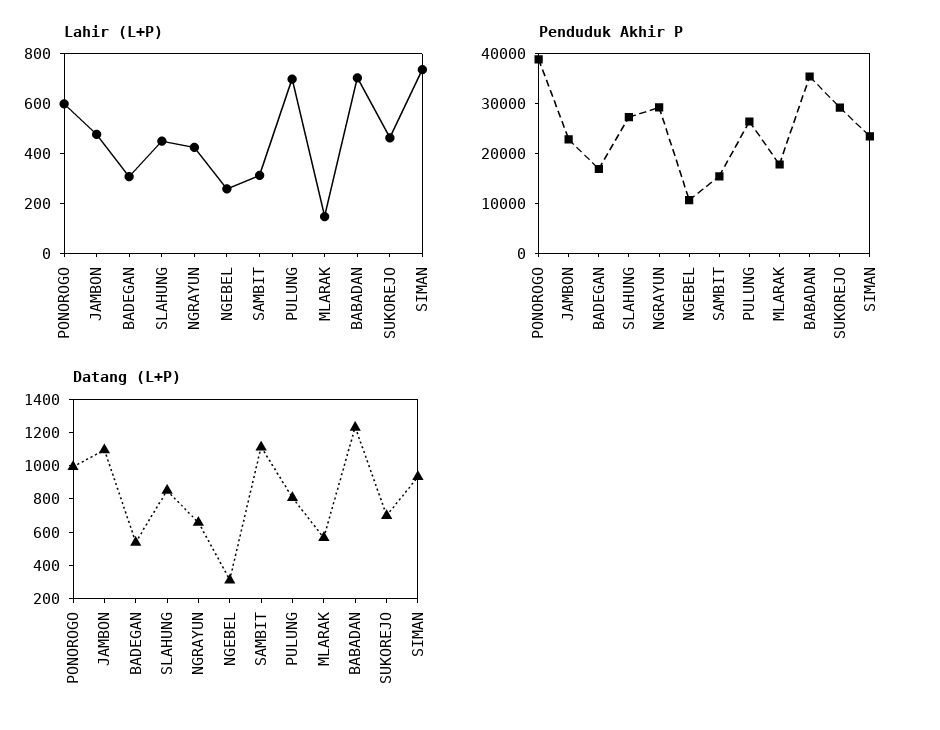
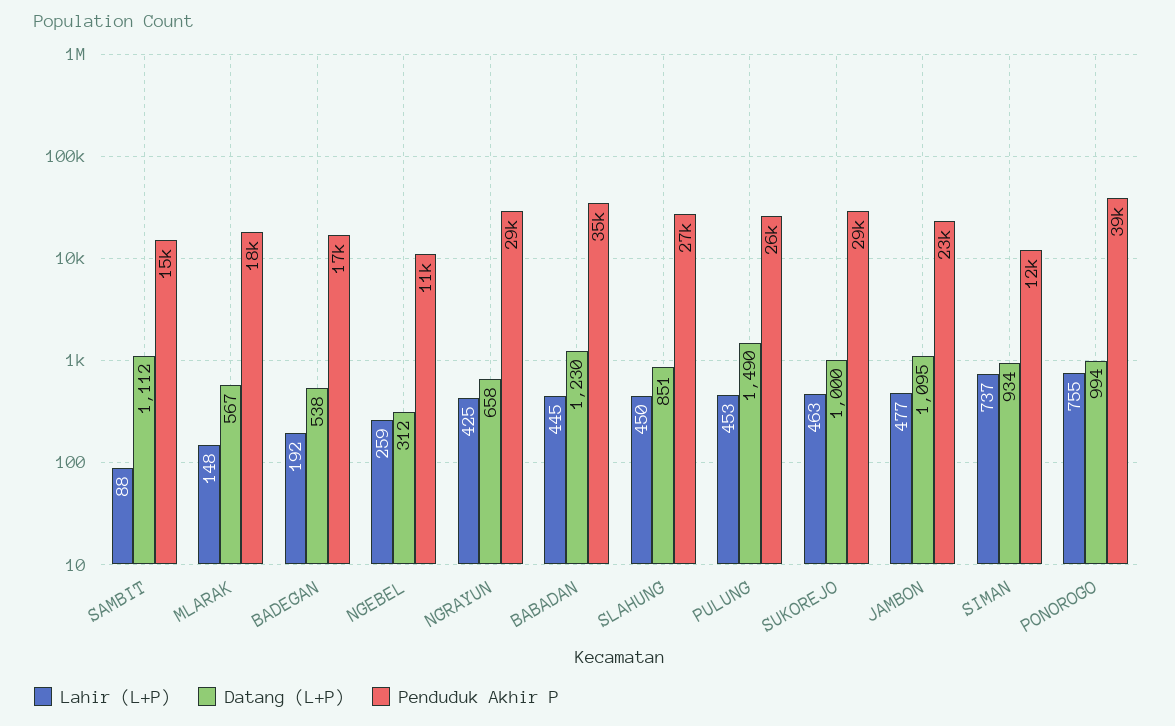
  {
    "Lahir (L+P)": {
-     "PONOROGO": 600,
+     "PONOROGO": 755,
      "JAMBON": 477,
-     "BADEGAN": 300,
+     "BADEGAN": 192,
      "SLAHUNG": 450,
      "NGRAYUN": 425,
      "NGEBEL": 259,
-     "SAMBIT": 300,
+     "SAMBIT": 88,
-     "PULUNG": 700,
+     "PULUNG": 453,
      "MLARAK": 148,
-     "BABADAN": 700,
+     "BABADAN": 445,
      "SUKOREJO": 463,
      "SIMAN": 737
    },
    "Penduduk Akhir P": {
      "PONOROGO": 39000,
      "JAMBON": 23000,
      "BADEGAN": 17000,
      "SLAHUNG": 27000,
      "NGRAYUN": 29000,
      "NGEBEL": 11000,
      "SAMBIT": 15000,
      "PULUNG": 26000,
      "MLARAK": 18000,
      "BABADAN": 35000,
      "SUKOREJO": 29000,
-     "SIMAN": 24000
+     "SIMAN": 12000
    },
    "Datang (L+P)": {
      "PONOROGO": 994,
      "JAMBON": 1095,
      "BADEGAN": 538,
      "SLAHUNG": 851,
      "NGRAYUN": 658,
      "NGEBEL": 312,
      "SAMBIT": 1112,
-     "PULUNG": 800,
+     "PULUNG": 1490,
      "MLARAK": 567,
      "BABADAN": 1230,
-     "SUKOREJO": 700,
+     "SUKOREJO": 1000,
      "SIMAN": 934
    }
  }

